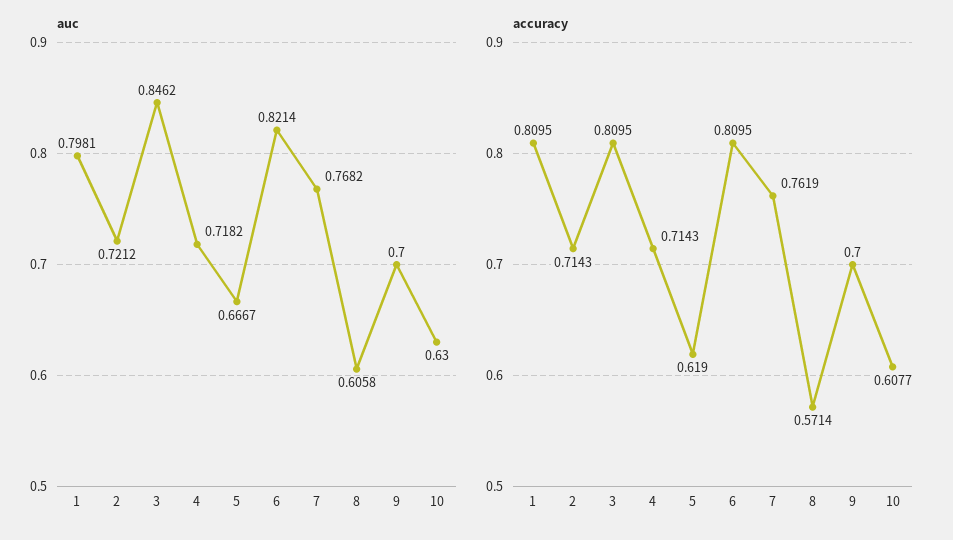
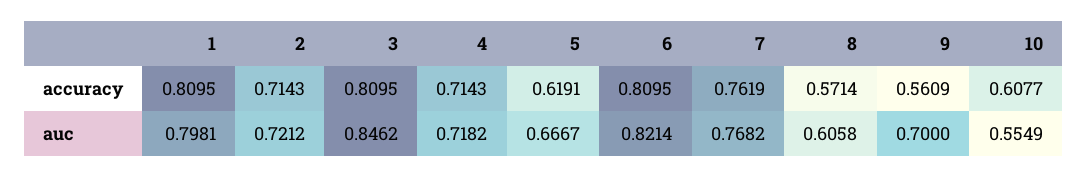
  {
    "auc": {
      "1": 0.7981,
      "2": 0.7212,
      "3": 0.8462,
      "4": 0.7182,
      "5": 0.6667,
      "6": 0.8214,
      "7": 0.7682,
      "8": 0.6058,
      "9": 0.7,
-     "10": 0.63
+     "10": 0.5549
    },
    "accuracy": {
      "1": 0.8095,
      "2": 0.7143,
      "3": 0.8095,
      "4": 0.7143,
-     "5": 0.619,
+     "5": 0.6191,
      "6": 0.8095,
      "7": 0.7619,
      "8": 0.5714,
-     "9": 0.7,
+     "9": 0.5609,
      "10": 0.6077
    }
  }

